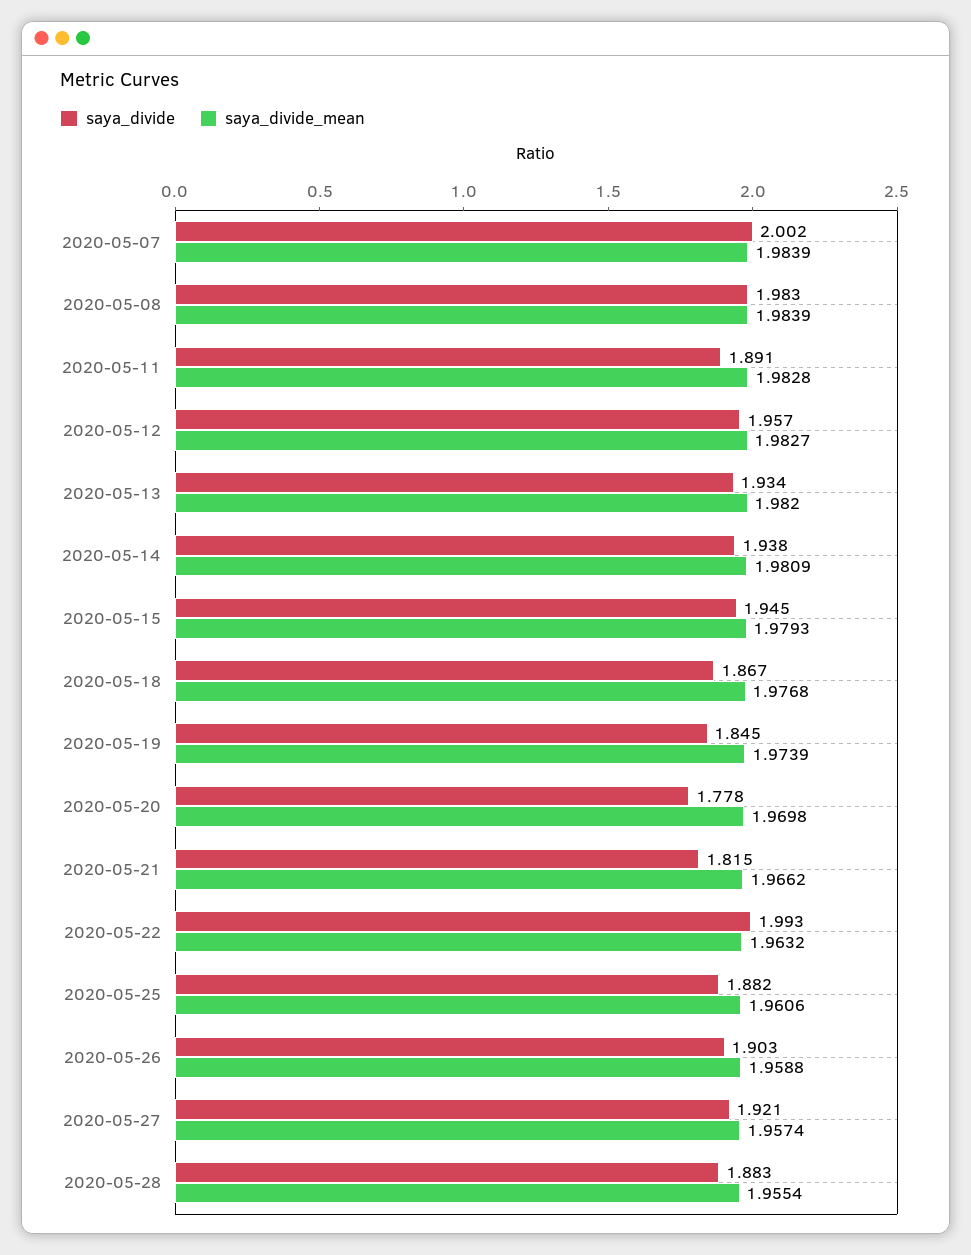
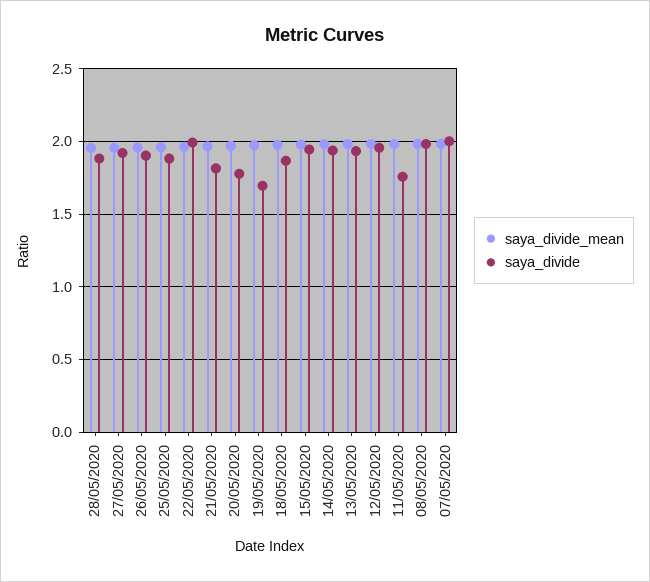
  {
    "saya_divide": {
      "2020-05-07": 2.002,
      "2020-05-08": 1.983,
-     "2020-05-11": 1.891,
+     "2020-05-11": 1.75,
      "2020-05-12": 1.957,
      "2020-05-13": 1.934,
      "2020-05-14": 1.938,
      "2020-05-15": 1.945,
      "2020-05-18": 1.867,
-     "2020-05-19": 1.845,
+     "2020-05-19": 1.7,
      "2020-05-20": 1.778,
      "2020-05-21": 1.815,
      "2020-05-22": 1.993,
      "2020-05-25": 1.882,
      "2020-05-26": 1.903,
      "2020-05-27": 1.921,
      "2020-05-28": 1.883
    },
    "saya_divide_mean": {
      "2020-05-07": 1.9839,
      "2020-05-08": 1.9839,
      "2020-05-11": 1.9828,
      "2020-05-12": 1.9827,
      "2020-05-13": 1.982,
      "2020-05-14": 1.9809,
      "2020-05-15": 1.9793,
      "2020-05-18": 1.9768,
      "2020-05-19": 1.9739,
      "2020-05-20": 1.9698,
      "2020-05-21": 1.9662,
      "2020-05-22": 1.9632,
      "2020-05-25": 1.9606,
      "2020-05-26": 1.9588,
      "2020-05-27": 1.9574,
      "2020-05-28": 1.9554
    }
  }

